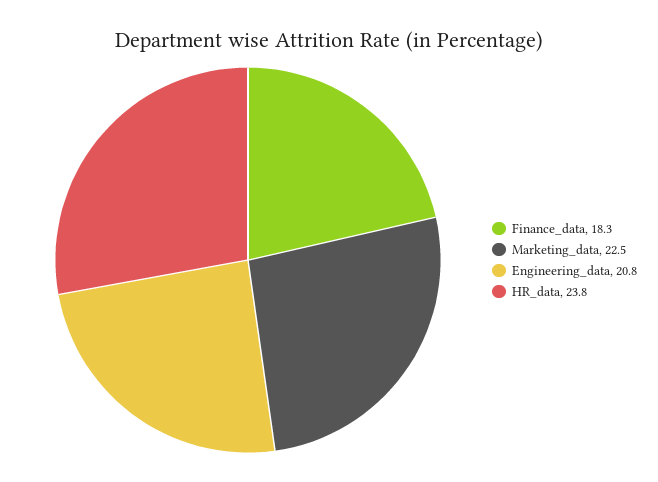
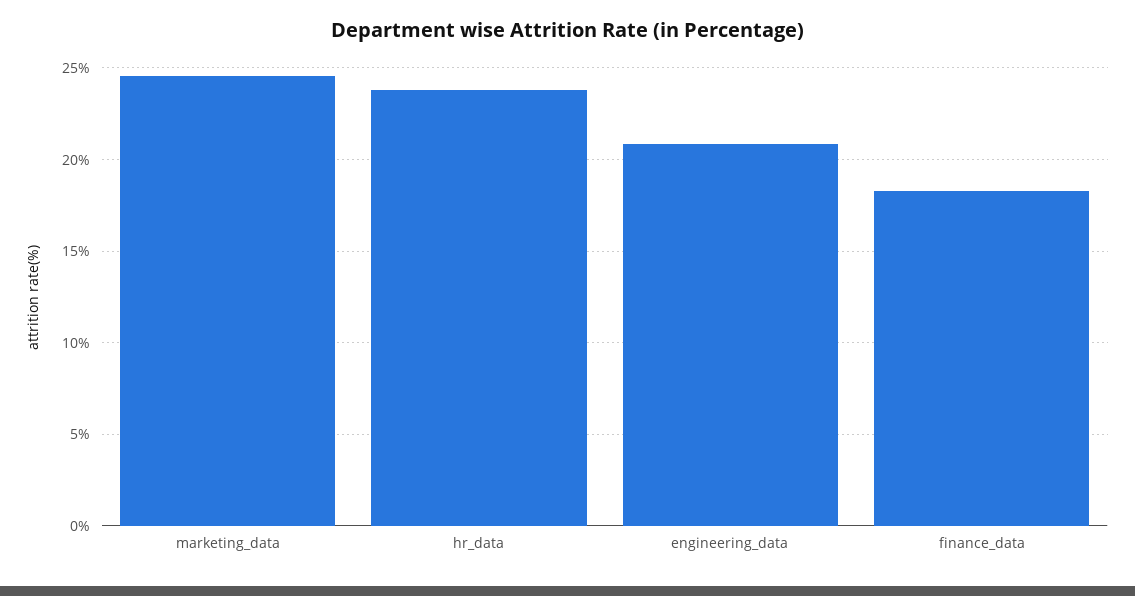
  {
    "Finance_data": 18.3,
-   "Marketing_data": 22.5,
+   "Marketing_data": 24.5,
    "Engineering_data": 20.8,
    "HR_data": 23.8
  }

